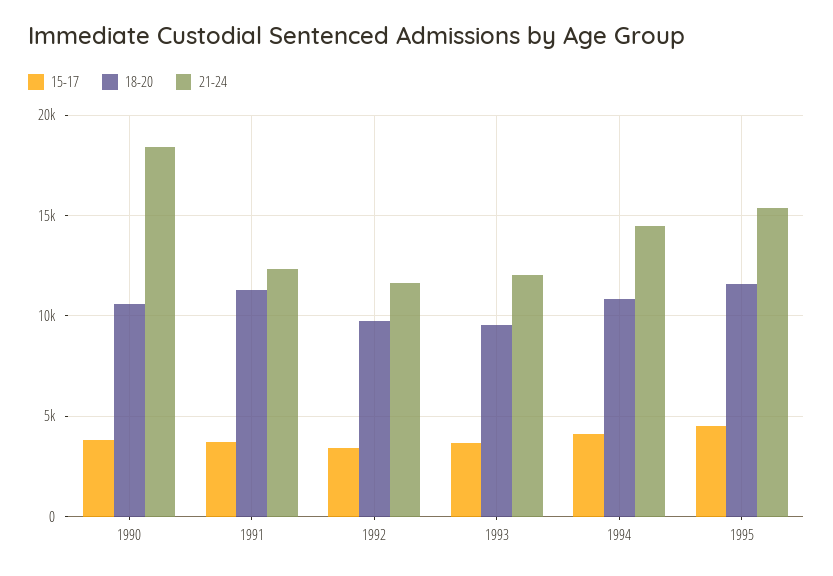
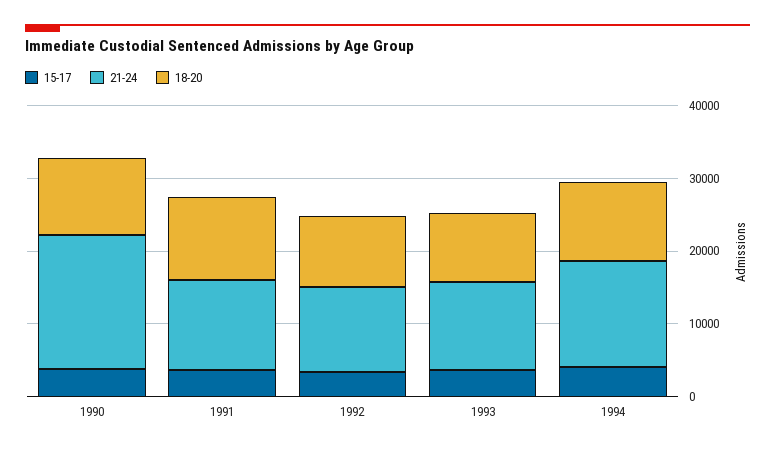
  {
    "15-17": {
      "1990": 4000,
      "1991": 3500,
      "1992": 3500,
      "1993": 3500,
-     "1994": 4000,
+     "1994": 4000
-     "1995": 4500
    },
    "18-20": {
      "1990": 10500,
      "1991": 11500,
      "1992": 10000,
      "1993": 9500,
-     "1994": 11000,
+     "1994": 11000
-     "1995": 11500
    },
    "21-24": {
      "1990": 18500,
      "1991": 12500,
      "1992": 11500,
      "1993": 12000,
-     "1994": 14500,
+     "1994": 14500
-     "1995": 15500
    }
  }

